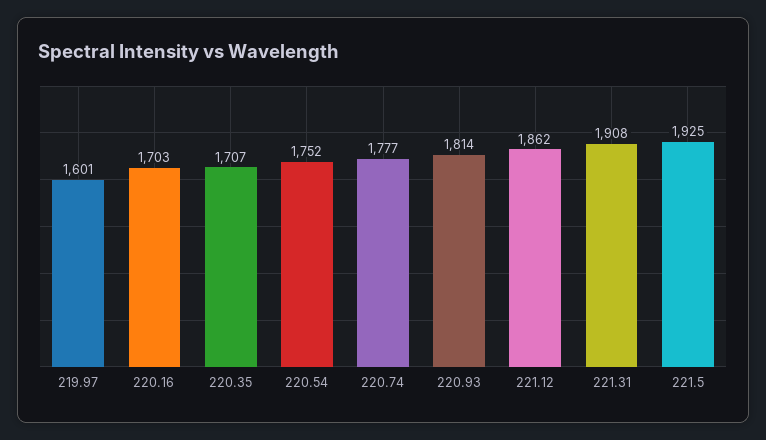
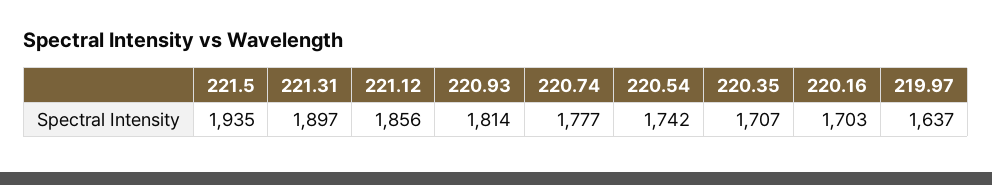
  {
-   "219.97": 1601,
+   "219.97": 1637,
    "220.16": 1703,
    "220.35": 1707,
-   "220.54": 1752,
+   "220.54": 1742,
    "220.74": 1777,
    "220.93": 1814,
-   "221.12": 1862,
+   "221.12": 1856,
-   "221.31": 1908,
+   "221.31": 1897,
-   "221.5": 1925
+   "221.5": 1935
  }

